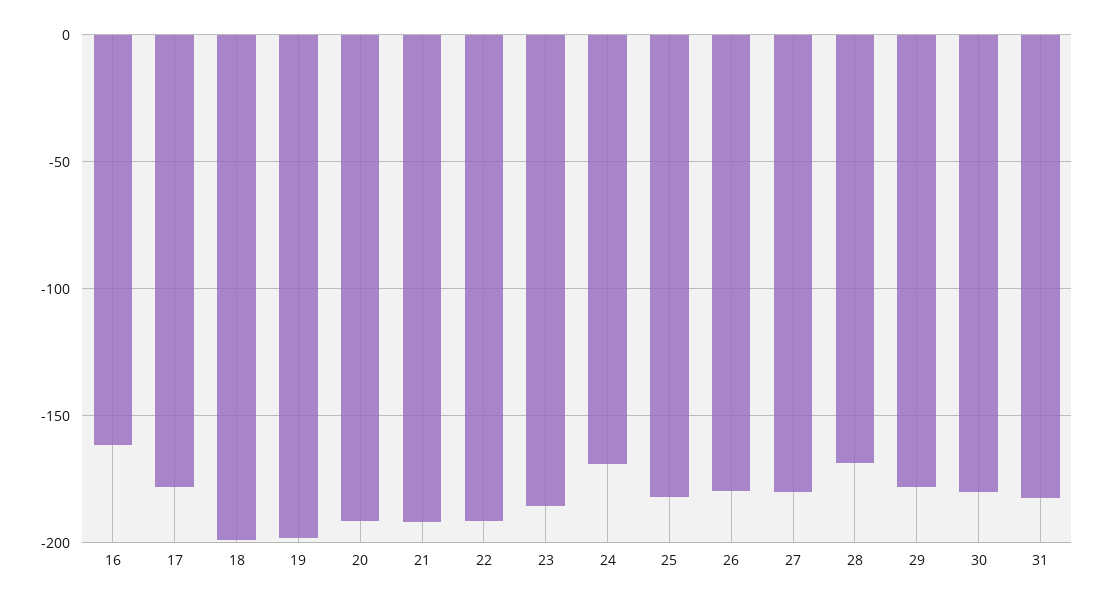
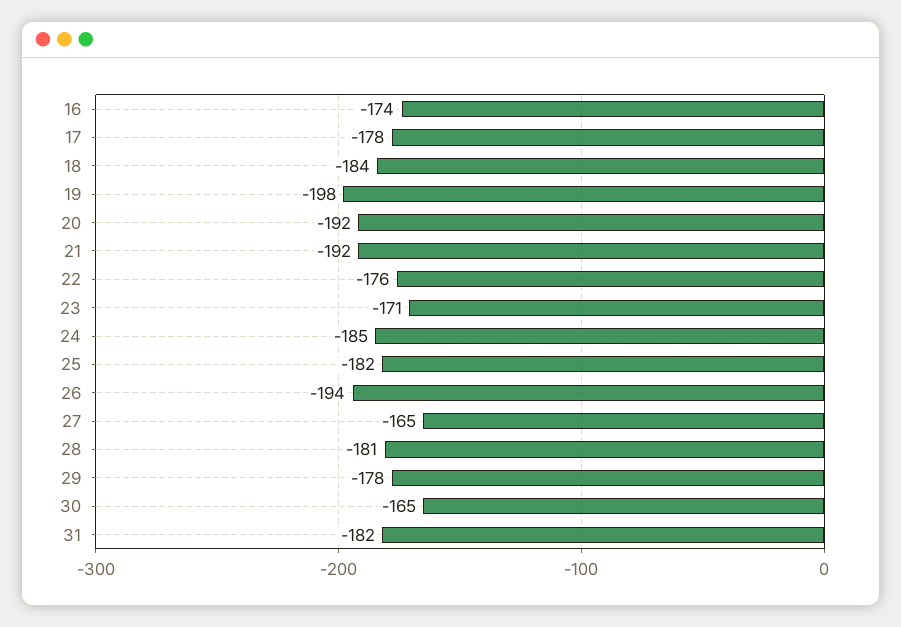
  {
-   "16": -160,
+   "16": -174,
    "17": -178,
-   "18": -200,
+   "18": -184,
    "19": -198,
    "20": -192,
    "21": -192,
-   "22": -190,
+   "22": -176,
-   "23": -185,
+   "23": -171,
-   "24": -170,
+   "24": -185,
    "25": -182,
-   "26": -180,
+   "26": -194,
-   "27": -180,
+   "27": -165,
-   "28": -170,
+   "28": -181,
    "29": -178,
-   "30": -180,
+   "30": -165,
    "31": -182
  }

